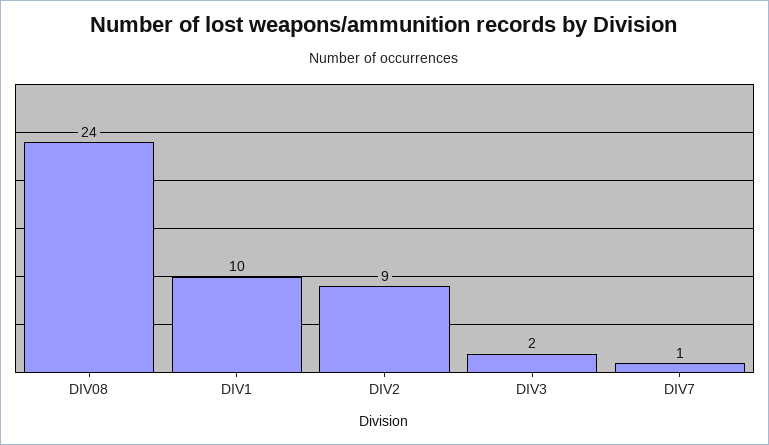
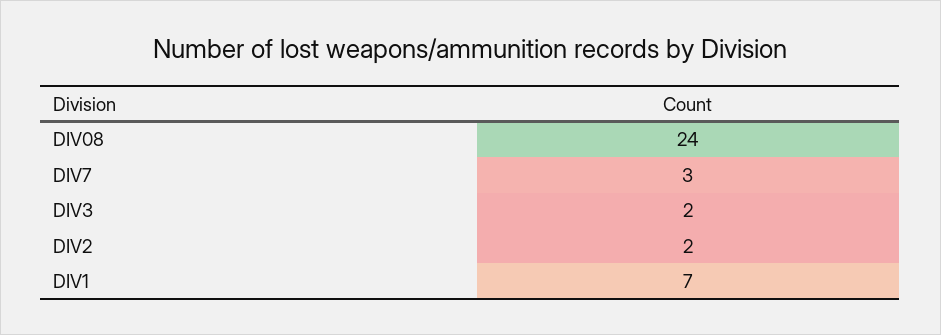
  {
    "DIV08": 24,
-   "DIV1": 10,
+   "DIV1": 7,
-   "DIV2": 9,
+   "DIV2": 2,
    "DIV3": 2,
-   "DIV7": 1
+   "DIV7": 3
  }

